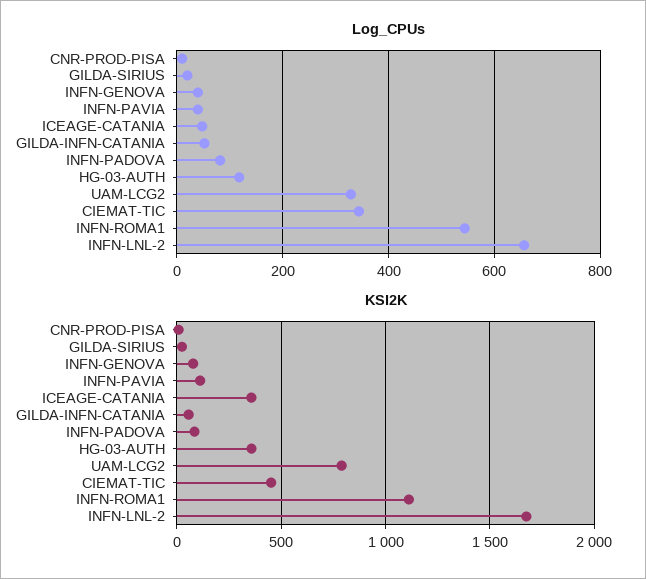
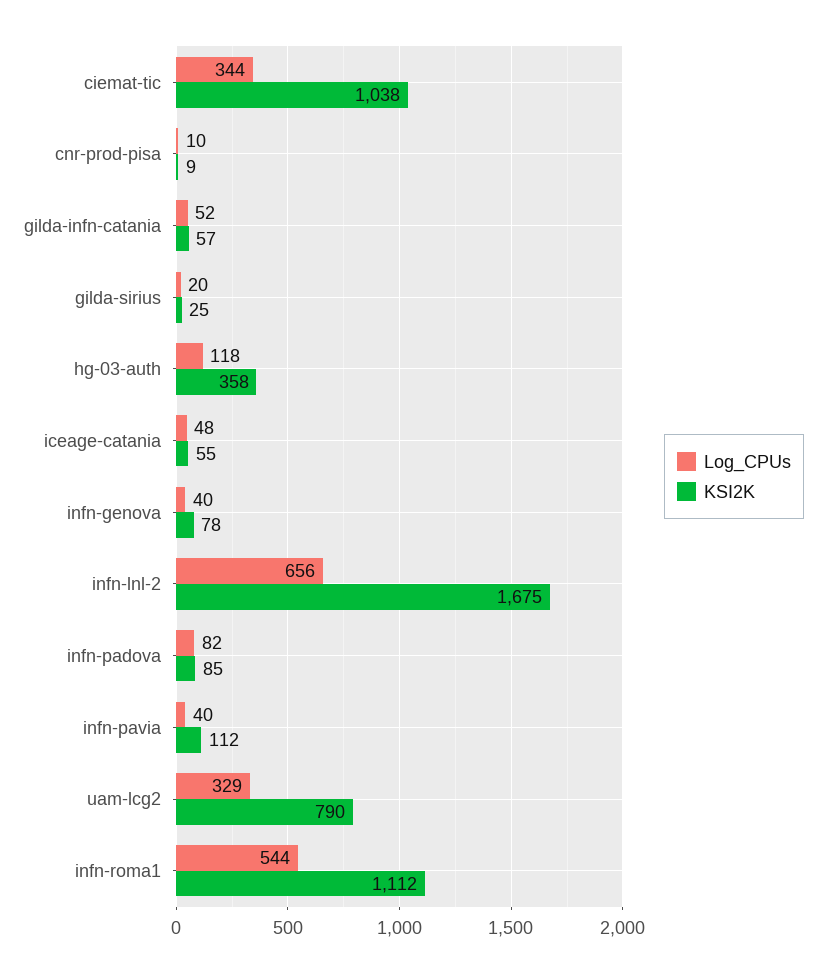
  {
    "Log_CPUs": {
      "CNR-PROD-PISA": 10,
      "GILDA-SIRIUS": 20,
      "INFN-GENOVA": 40,
      "INFN-PAVIA": 40,
      "ICEAGE-CATANIA": 48,
      "GILDA-INFN-CATANIA": 52,
      "INFN-PADOVA": 82,
      "HG-03-AUTH": 118,
      "UAM-LCG2": 329,
      "CIEMAT-TIC": 344,
      "INFN-ROMA1": 544,
      "INFN-LNL-2": 656
    },
    "KSI2K": {
      "CNR-PROD-PISA": 9,
      "GILDA-SIRIUS": 25,
      "INFN-GENOVA": 78,
      "INFN-PAVIA": 112,
-     "ICEAGE-CATANIA": 350,
+     "ICEAGE-CATANIA": 55,
      "GILDA-INFN-CATANIA": 57,
      "INFN-PADOVA": 85,
      "HG-03-AUTH": 358,
      "UAM-LCG2": 790,
-     "CIEMAT-TIC": 450,
+     "CIEMAT-TIC": 1038,
      "INFN-ROMA1": 1112,
      "INFN-LNL-2": 1675
    }
  }

